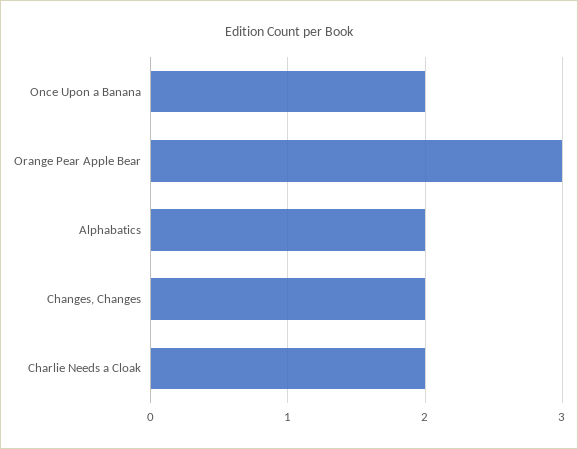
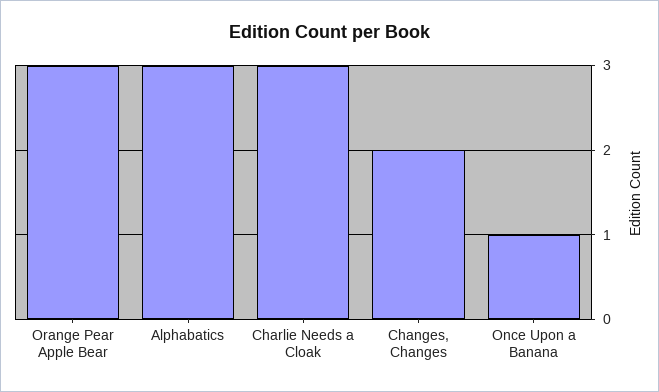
  {
-   "Once Upon a Banana": 2,
+   "Once Upon a Banana": 1,
    "Orange Pear Apple Bear": 3,
-   "Alphabatics": 2,
+   "Alphabatics": 3,
    "Changes, Changes": 2,
-   "Charlie Needs a Cloak": 2
+   "Charlie Needs a Cloak": 3
  }

